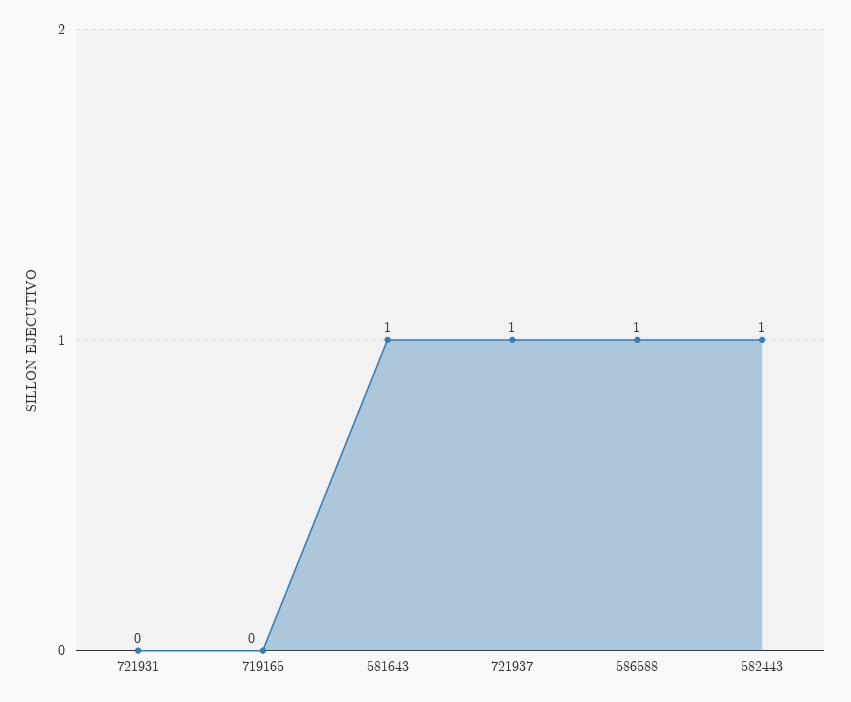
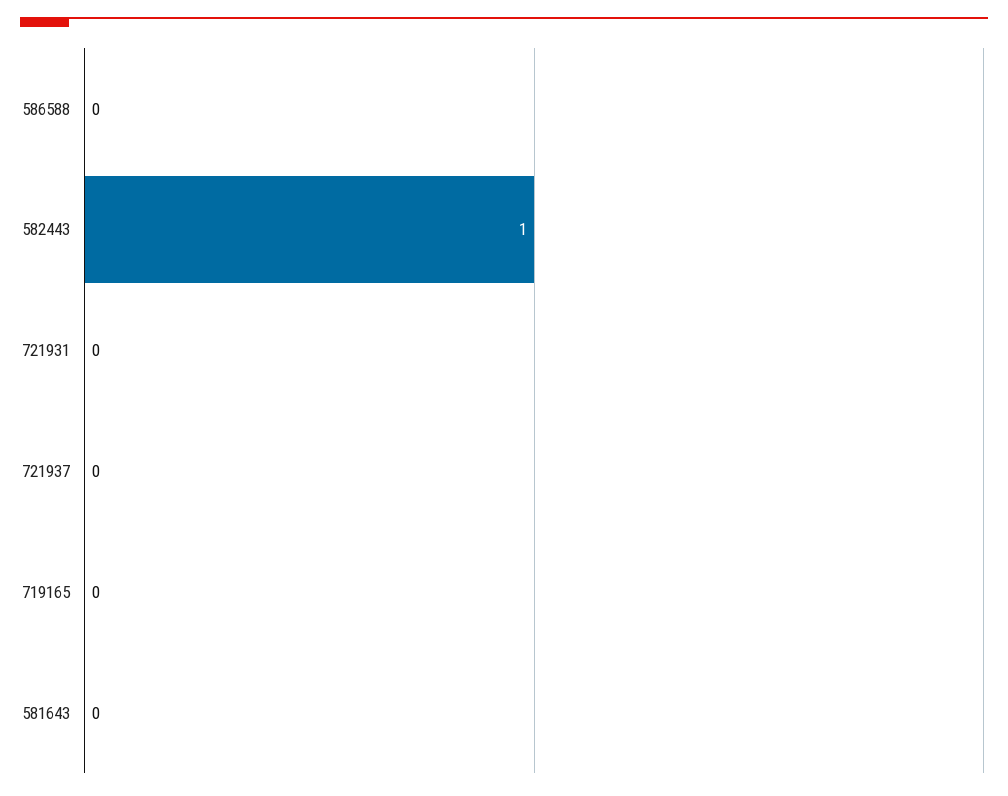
  {
    "721931": 0,
    "719165": 0,
-   "581643": 1,
+   "581643": 0,
-   "721937": 1,
+   "721937": 0,
-   "586588": 1,
+   "586588": 0,
    "582443": 1
  }

